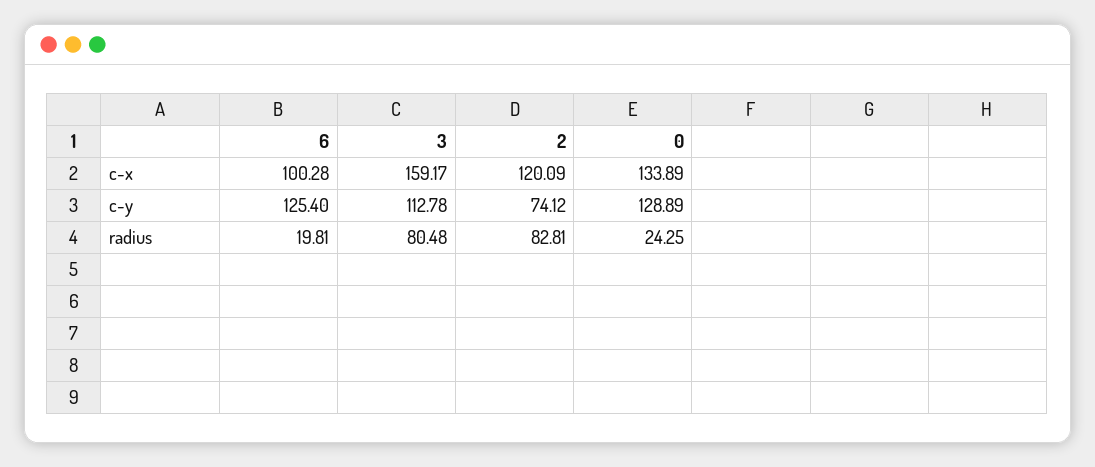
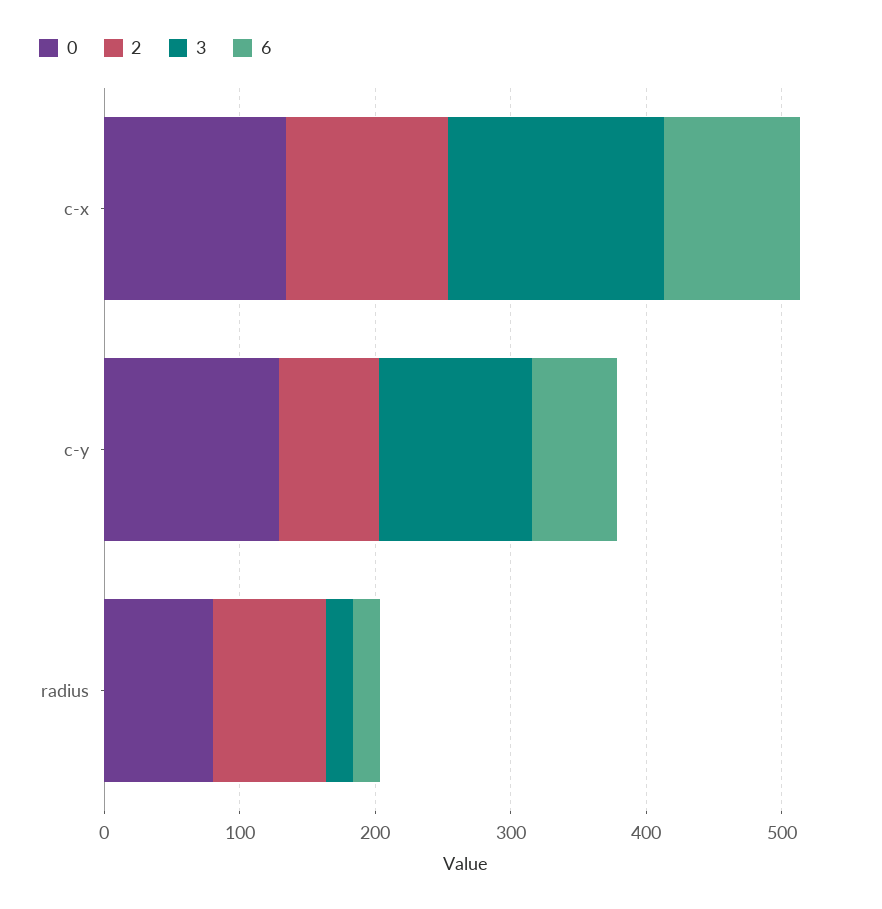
  {
    "6": {
      "c-x": 100.28,
-     "c-y": 125.4,
+     "c-y": 60,
      "radius": 19.81
    },
    "3": {
      "c-x": 159.17,
      "c-y": 112.78,
-     "radius": 80.48
+     "radius": 20
    },
    "2": {
      "c-x": 120.09,
      "c-y": 74.12,
      "radius": 82.81
    },
    "0": {
      "c-x": 133.89,
      "c-y": 128.89,
-     "radius": 24.25
+     "radius": 80
    }
  }

